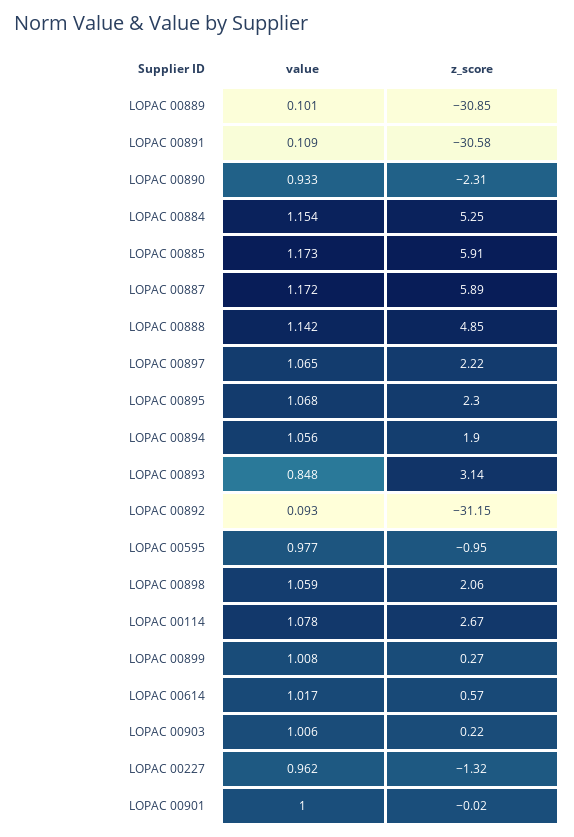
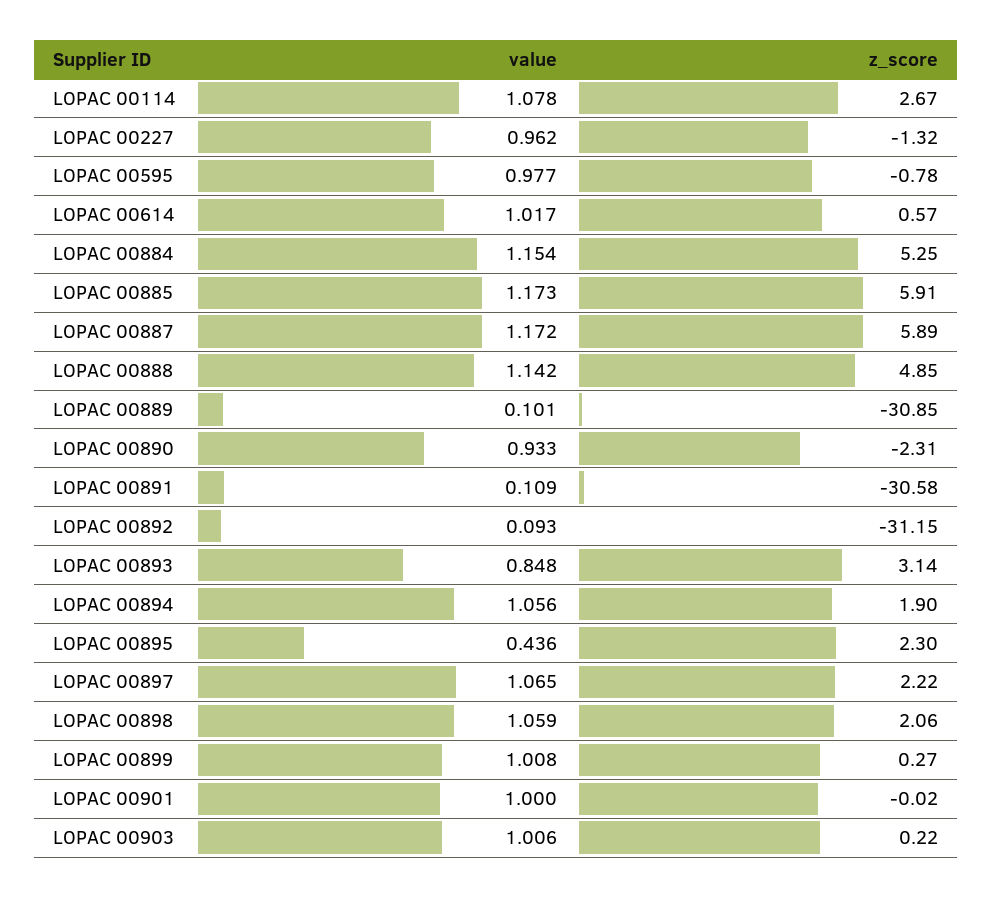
  {
    "value": {
      "LOPAC 00889": 0.101,
      "LOPAC 00891": 0.109,
      "LOPAC 00890": 0.933,
      "LOPAC 00884": 1.154,
      "LOPAC 00885": 1.173,
      "LOPAC 00887": 1.172,
      "LOPAC 00888": 1.142,
      "LOPAC 00897": 1.065,
-     "LOPAC 00895": 1.068,
+     "LOPAC 00895": 0.436,
      "LOPAC 00894": 1.056,
      "LOPAC 00893": 0.848,
      "LOPAC 00892": 0.093,
      "LOPAC 00595": 0.977,
      "LOPAC 00898": 1.059,
      "LOPAC 00114": 1.078,
      "LOPAC 00899": 1.008,
      "LOPAC 00614": 1.017,
      "LOPAC 00903": 1.006,
      "LOPAC 00227": 0.962,
      "LOPAC 00901": 1
    },
    "z_score": {
      "LOPAC 00889": -30.85,
      "LOPAC 00891": -30.58,
      "LOPAC 00890": -2.31,
      "LOPAC 00884": 5.25,
      "LOPAC 00885": 5.91,
      "LOPAC 00887": 5.89,
      "LOPAC 00888": 4.85,
      "LOPAC 00897": 2.22,
      "LOPAC 00895": 2.3,
      "LOPAC 00894": 1.9,
      "LOPAC 00893": 3.14,
      "LOPAC 00892": -31.15,
-     "LOPAC 00595": -0.95,
+     "LOPAC 00595": -0.78,
      "LOPAC 00898": 2.06,
      "LOPAC 00114": 2.67,
      "LOPAC 00899": 0.27,
      "LOPAC 00614": 0.57,
      "LOPAC 00903": 0.22,
      "LOPAC 00227": -1.32,
      "LOPAC 00901": -0.02
    }
  }

